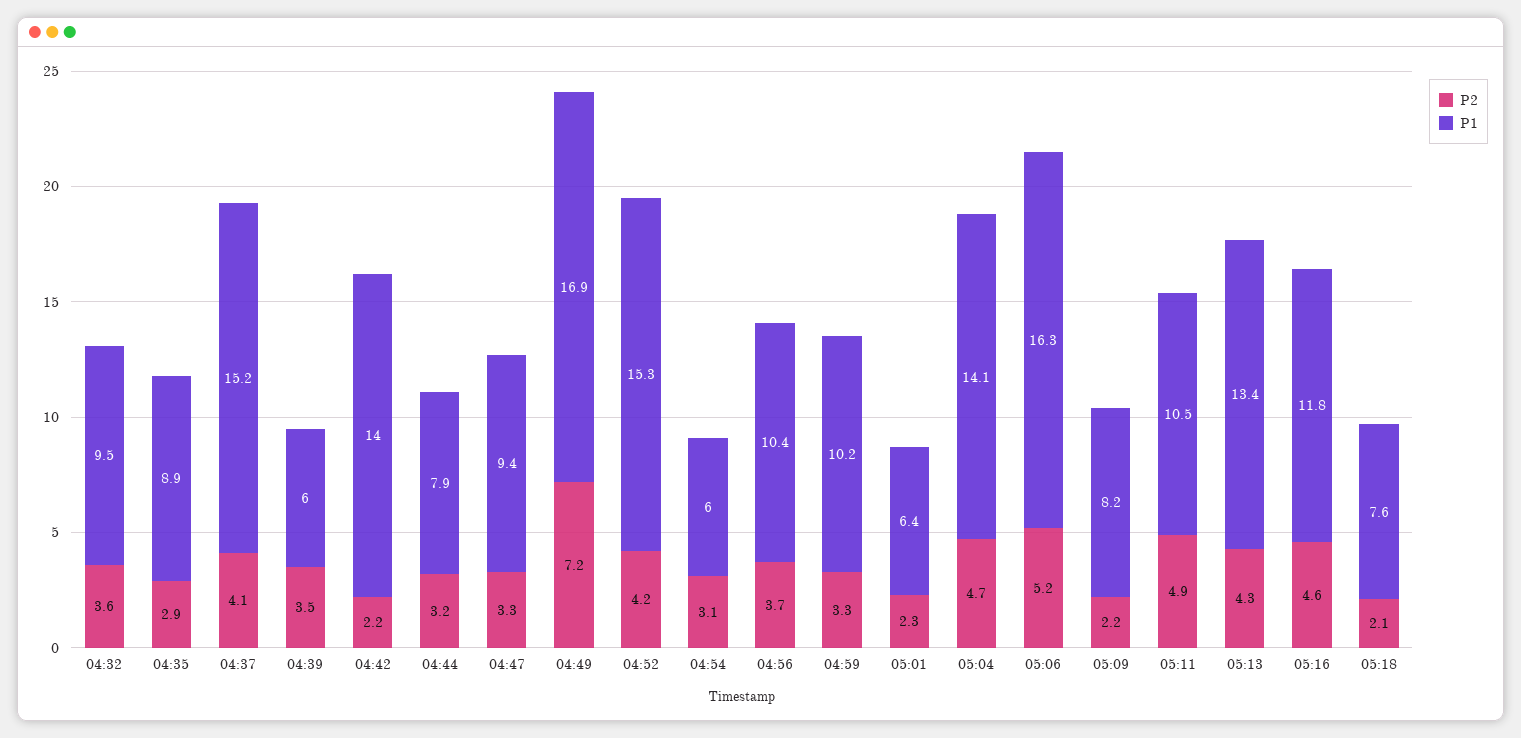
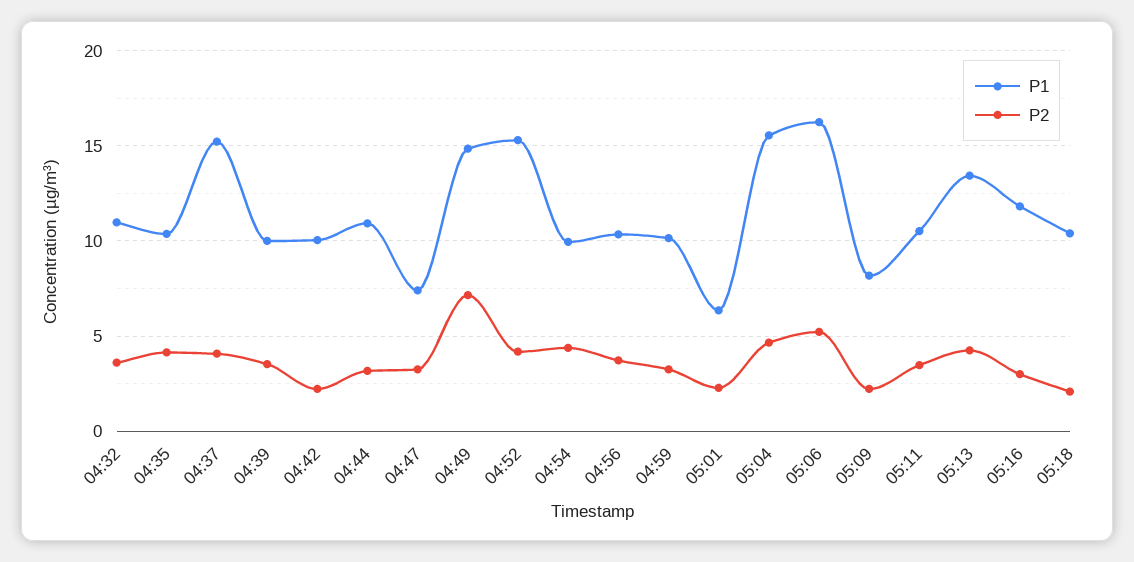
  {
    "P2": {
      "04:32": 3.6,
-     "04:35": 2.9,
+     "04:35": 4,
      "04:37": 4.1,
      "04:39": 3.5,
      "04:42": 2.2,
      "04:44": 3.2,
      "04:47": 3.3,
      "04:49": 7.2,
      "04:52": 4.2,
-     "04:54": 3.1,
+     "04:54": 4.5,
      "04:56": 3.7,
      "04:59": 3.3,
      "05:01": 2.3,
      "05:04": 4.7,
      "05:06": 5.2,
      "05:09": 2.2,
-     "05:11": 4.9,
+     "05:11": 3.5,
      "05:13": 4.3,
-     "05:16": 4.6,
+     "05:16": 3,
      "05:18": 2.1
    },
    "P1": {
-     "04:32": 9.5,
+     "04:32": 11,
-     "04:35": 8.9,
+     "04:35": 10.5,
      "04:37": 15.2,
-     "04:39": 6,
+     "04:39": 10,
-     "04:42": 14,
+     "04:42": 10,
-     "04:44": 7.9,
+     "04:44": 11,
-     "04:47": 9.4,
+     "04:47": 7.5,
-     "04:49": 16.9,
+     "04:49": 15,
      "04:52": 15.3,
-     "04:54": 6,
+     "04:54": 10,
      "04:56": 10.4,
      "04:59": 10.2,
      "05:01": 6.4,
-     "05:04": 14.1,
+     "05:04": 15.5,
      "05:06": 16.3,
      "05:09": 8.2,
      "05:11": 10.5,
      "05:13": 13.4,
      "05:16": 11.8,
-     "05:18": 7.6
+     "05:18": 10.5
    }
  }

